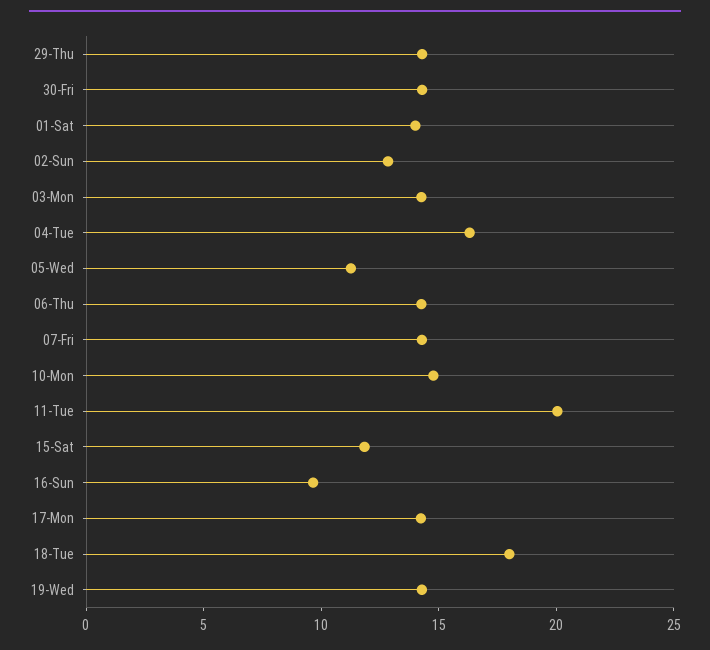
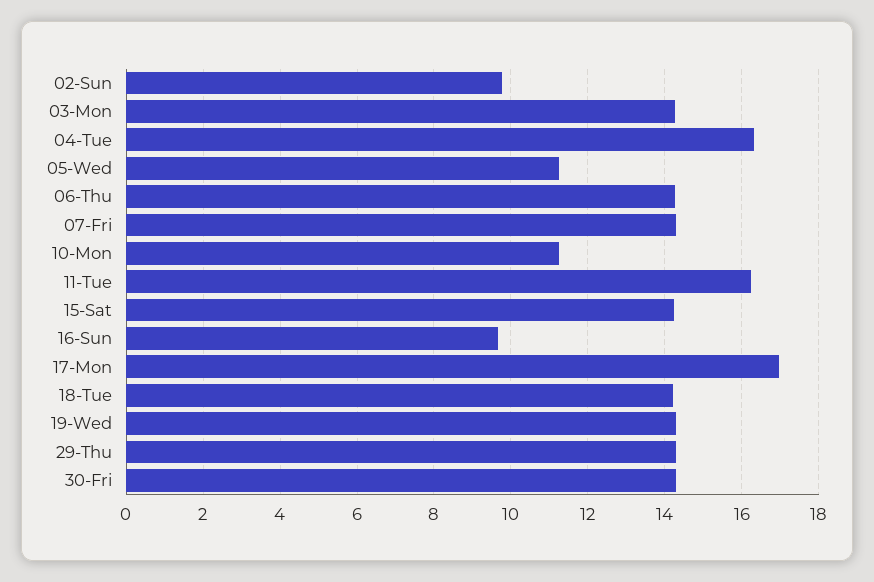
  {
    "29-Thu": 14.2,
    "30-Fri": 14.2,
-   "01-Sat": 14,
-   "02-Sun": 13,
+   "02-Sun": 9.8,
    "03-Mon": 14.2,
    "04-Tue": 16.4,
    "05-Wed": 11.2,
    "06-Thu": 14.2,
    "07-Fri": 14.2,
-   "10-Mon": 15,
+   "10-Mon": 11.2,
-   "11-Tue": 20,
+   "11-Tue": 16.2,
-   "15-Sat": 12,
+   "15-Sat": 14.2,
    "16-Sun": 9.6,
-   "17-Mon": 14,
+   "17-Mon": 17,
-   "18-Tue": 18,
+   "18-Tue": 14.2,
    "19-Wed": 14.2
  }

